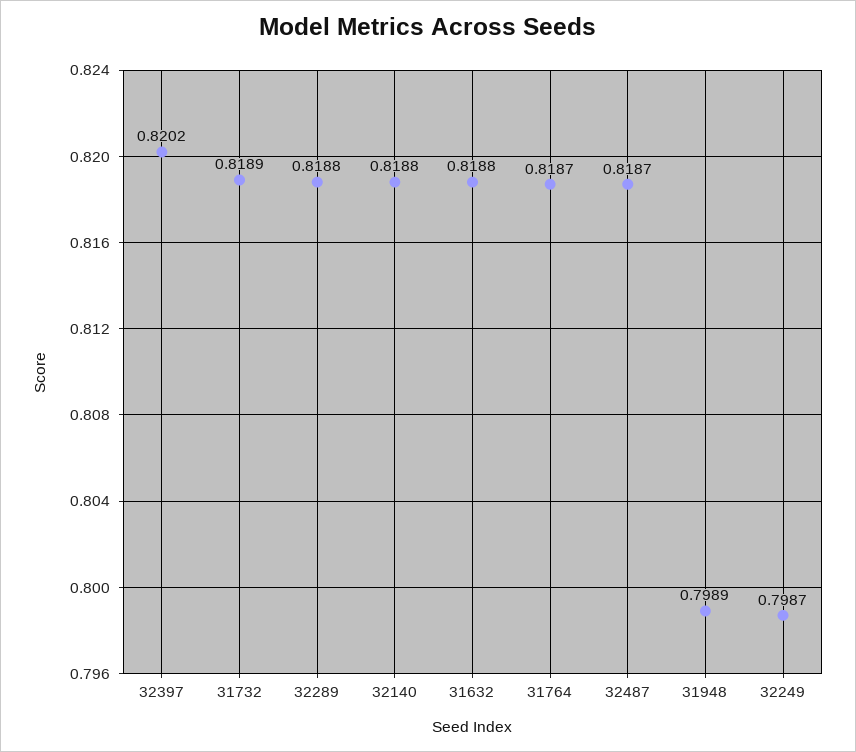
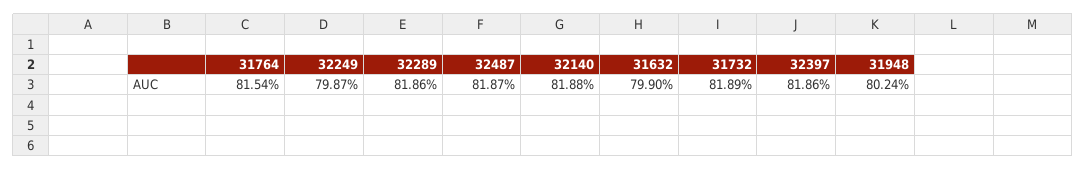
  {
-   "32397": 0.8202,
+   "32397": 0.8186,
    "31732": 0.8189,
-   "32289": 0.8188,
+   "32289": 0.8186,
    "32140": 0.8188,
-   "31632": 0.8188,
+   "31632": 0.799,
-   "31764": 0.8187,
+   "31764": 0.8154,
    "32487": 0.8187,
-   "31948": 0.7989,
+   "31948": 0.8024,
    "32249": 0.7987
  }

